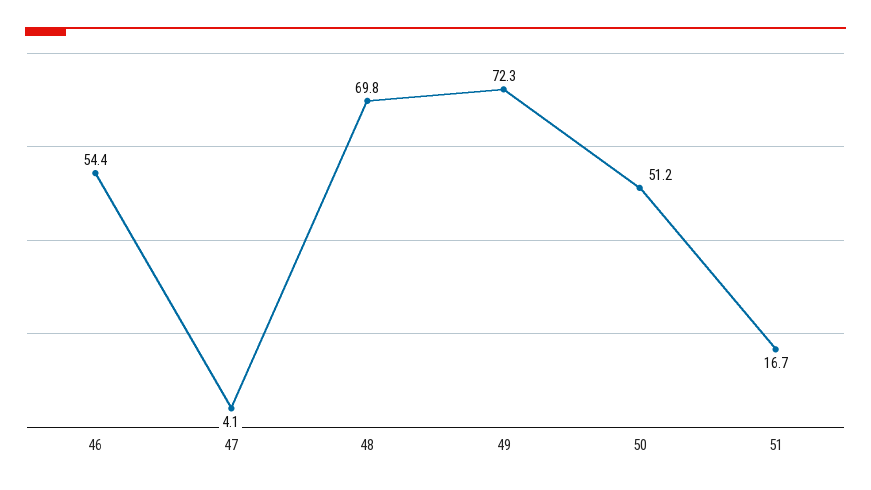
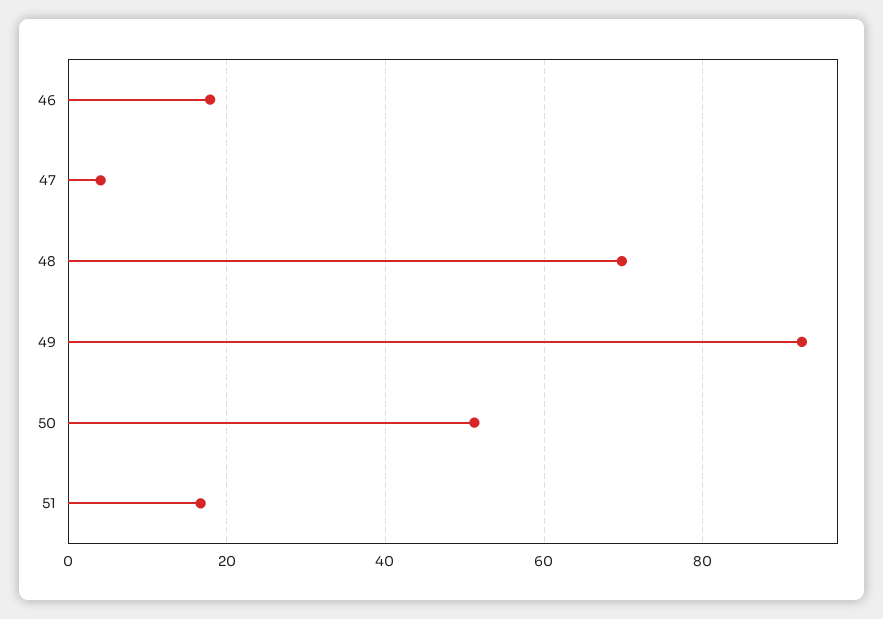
  {
-   "46": 54.4,
+   "46": 18,
    "47": 4.1,
    "48": 69.8,
-   "49": 72.3,
+   "49": 92,
    "50": 51.2,
    "51": 16.7
  }

